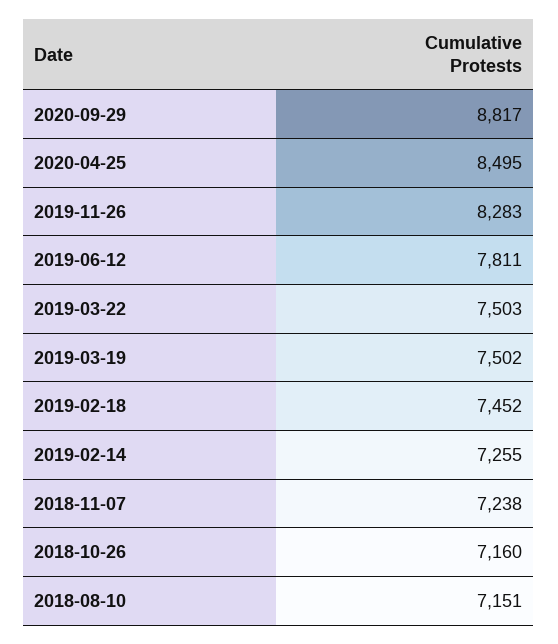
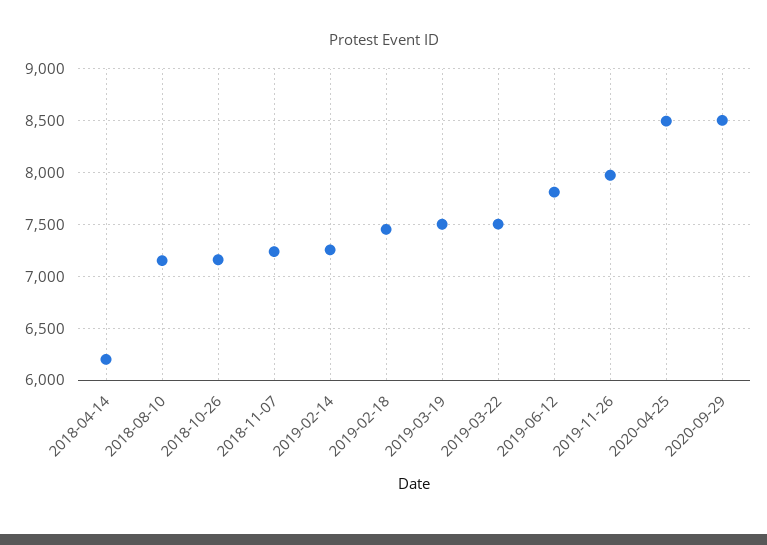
  {
-   "2020-09-29": 8817,
+   "2020-09-29": 8500,
    "2020-04-25": 8495,
-   "2019-11-26": 8283,
+   "2019-11-26": 8000,
    "2019-06-12": 7811,
    "2019-03-22": 7503,
    "2019-03-19": 7502,
    "2019-02-18": 7452,
    "2019-02-14": 7255,
    "2018-11-07": 7238,
    "2018-10-26": 7160,
-   "2018-08-10": 7151
+   "2018-08-10": 7151,
+   "2018-04-14": 6200
  }

